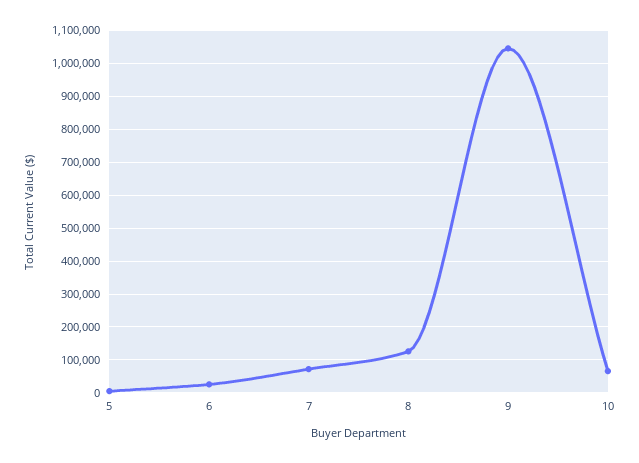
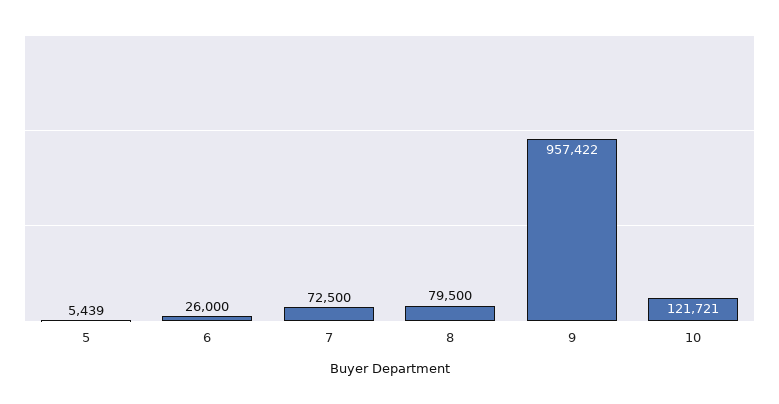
  {
    "5": 5439,
    "6": 26000,
    "7": 72500,
-   "8": 120000,
+   "8": 79500,
-   "9": 1040000,
+   "9": 957422,
-   "10": 60000
+   "10": 121721
  }

